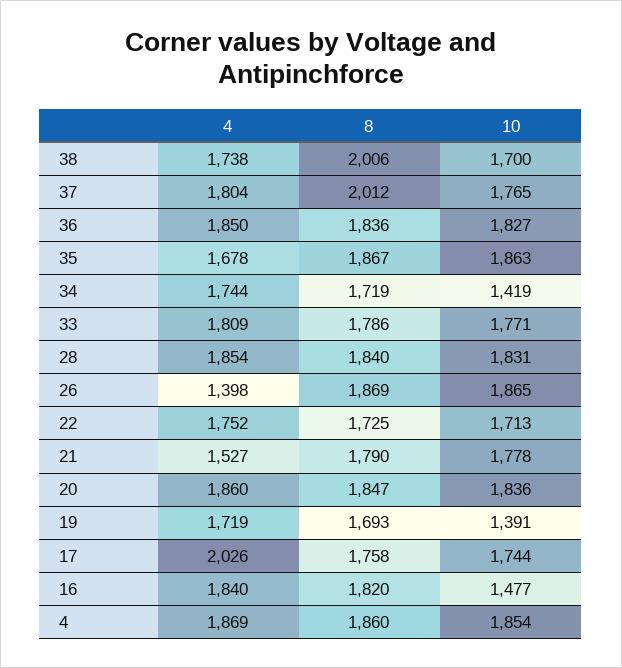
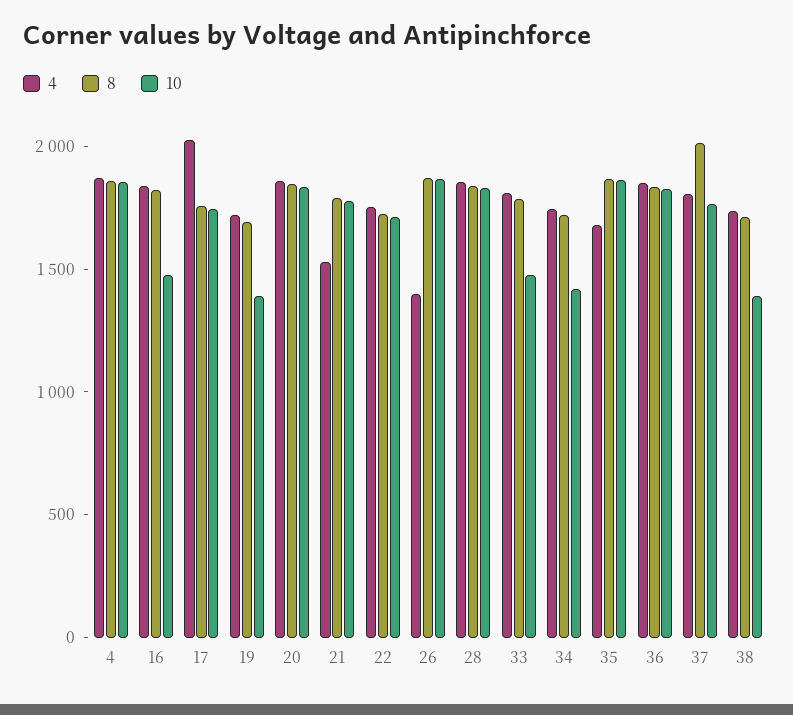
  {
    "4": {
      "38": 1738,
      "37": 1804,
      "36": 1850,
      "35": 1678,
      "34": 1744,
      "33": 1809,
      "28": 1854,
      "26": 1398,
      "22": 1752,
      "21": 1527,
      "20": 1860,
      "19": 1719,
      "17": 2026,
      "16": 1840,
      "4": 1869
    },
    "8": {
-     "38": 2006,
+     "38": 1700,
      "37": 2012,
      "36": 1836,
      "35": 1867,
      "34": 1719,
      "33": 1786,
      "28": 1840,
      "26": 1869,
      "22": 1725,
      "21": 1790,
      "20": 1847,
      "19": 1693,
      "17": 1758,
      "16": 1820,
      "4": 1860
    },
    "10": {
-     "38": 1700,
+     "38": 1400,
      "37": 1765,
      "36": 1827,
      "35": 1863,
      "34": 1419,
-     "33": 1771,
+     "33": 1500,
      "28": 1831,
      "26": 1865,
      "22": 1713,
      "21": 1778,
      "20": 1836,
      "19": 1391,
      "17": 1744,
      "16": 1477,
      "4": 1854
    }
  }

